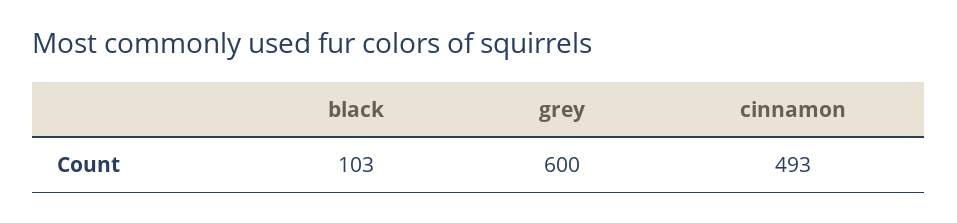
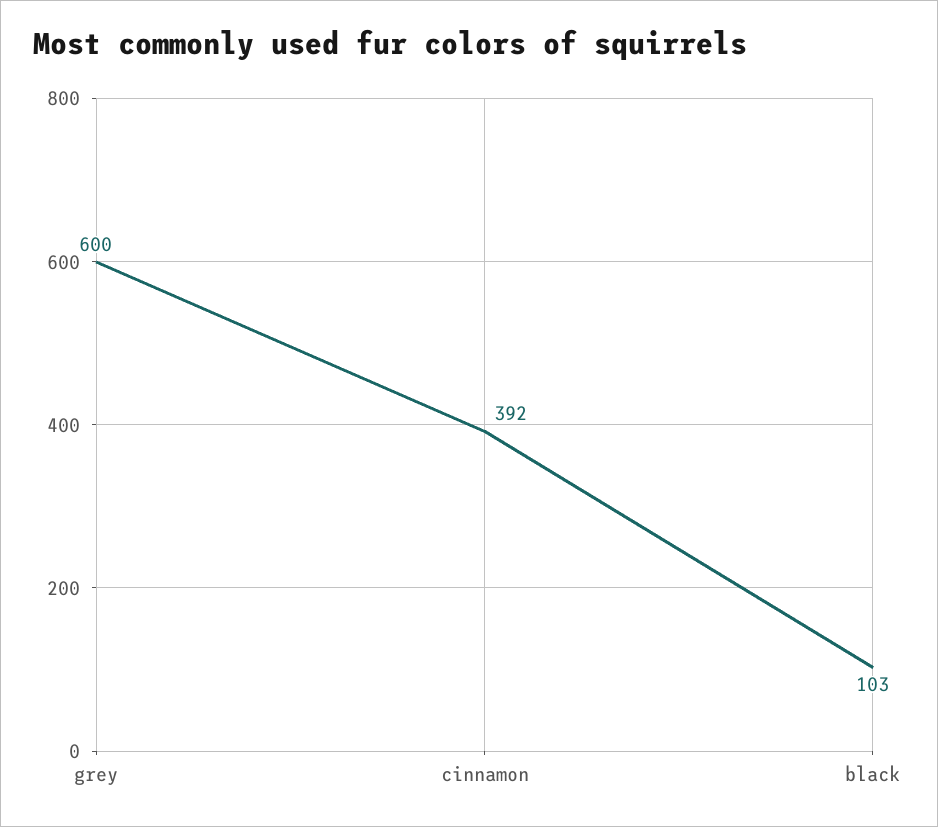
  {
    "black": 103,
    "grey": 600,
-   "cinnamon": 493
+   "cinnamon": 392
  }

